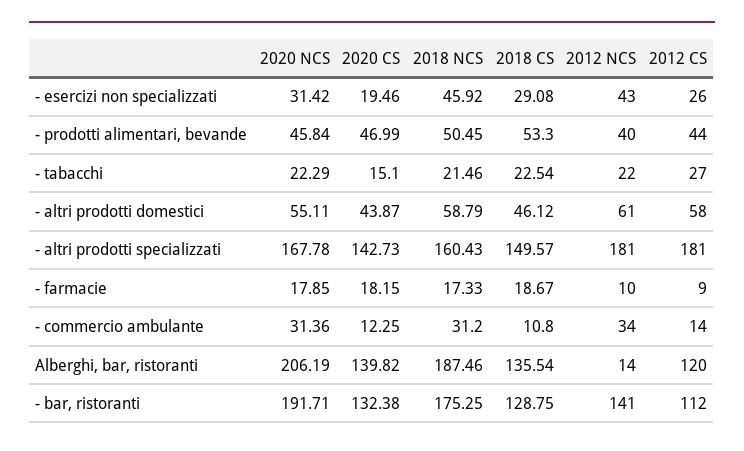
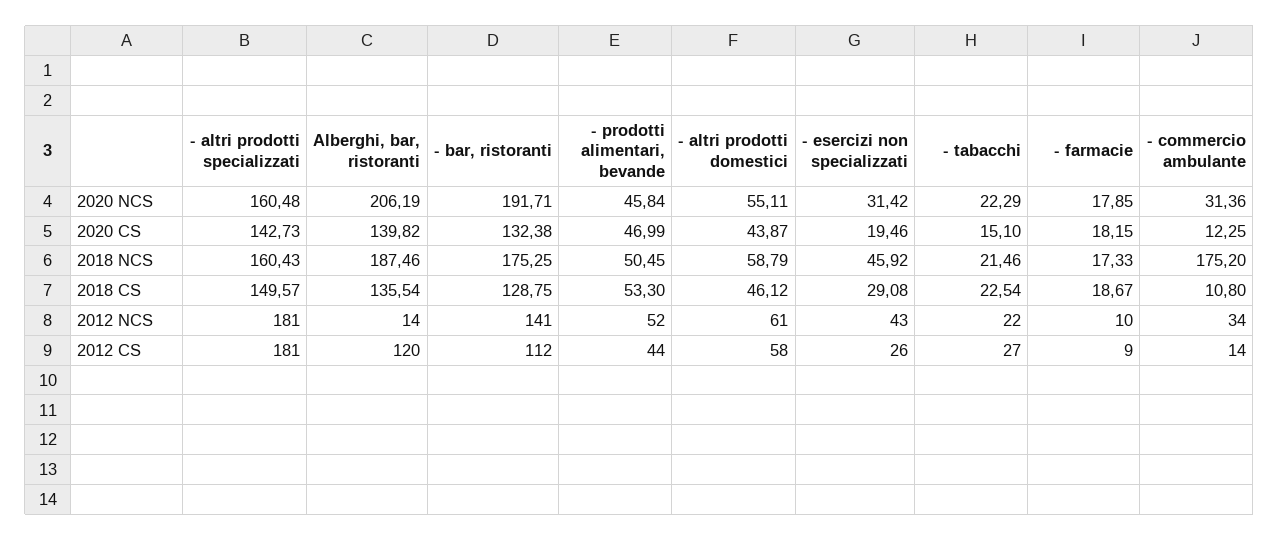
  {
    "2020 NCS": {
      "- esercizi non specializzati": 31.42,
      "- prodotti alimentari, bevande": 45.84,
      "- tabacchi": 22.29,
      "- altri prodotti domestici": 55.11,
-     "- altri prodotti specializzati": 167.78,
+     "- altri prodotti specializzati": 160.48,
      "- farmacie": 17.85,
      "- commercio ambulante": 31.36,
      "Alberghi, bar, ristoranti": 206.19,
      "- bar, ristoranti": 191.71
    },
    "2020 CS": {
      "- esercizi non specializzati": 19.46,
      "- prodotti alimentari, bevande": 46.99,
      "- tabacchi": 15.1,
      "- altri prodotti domestici": 43.87,
      "- altri prodotti specializzati": 142.73,
      "- farmacie": 18.15,
      "- commercio ambulante": 12.25,
      "Alberghi, bar, ristoranti": 139.82,
      "- bar, ristoranti": 132.38
    },
    "2018 NCS": {
      "- esercizi non specializzati": 45.92,
      "- prodotti alimentari, bevande": 50.45,
      "- tabacchi": 21.46,
      "- altri prodotti domestici": 58.79,
      "- altri prodotti specializzati": 160.43,
      "- farmacie": 17.33,
-     "- commercio ambulante": 31.2,
+     "- commercio ambulante": 175.2,
      "Alberghi, bar, ristoranti": 187.46,
      "- bar, ristoranti": 175.25
    },
    "2018 CS": {
      "- esercizi non specializzati": 29.08,
      "- prodotti alimentari, bevande": 53.3,
      "- tabacchi": 22.54,
      "- altri prodotti domestici": 46.12,
      "- altri prodotti specializzati": 149.57,
      "- farmacie": 18.67,
      "- commercio ambulante": 10.8,
      "Alberghi, bar, ristoranti": 135.54,
      "- bar, ristoranti": 128.75
    },
    "2012 NCS": {
      "- esercizi non specializzati": 43,
-     "- prodotti alimentari, bevande": 40,
+     "- prodotti alimentari, bevande": 52,
      "- tabacchi": 22,
      "- altri prodotti domestici": 61,
      "- altri prodotti specializzati": 181,
      "- farmacie": 10,
      "- commercio ambulante": 34,
      "Alberghi, bar, ristoranti": 14,
      "- bar, ristoranti": 141
    },
    "2012 CS": {
      "- esercizi non specializzati": 26,
      "- prodotti alimentari, bevande": 44,
      "- tabacchi": 27,
      "- altri prodotti domestici": 58,
      "- altri prodotti specializzati": 181,
      "- farmacie": 9,
      "- commercio ambulante": 14,
      "Alberghi, bar, ristoranti": 120,
      "- bar, ristoranti": 112
    }
  }

